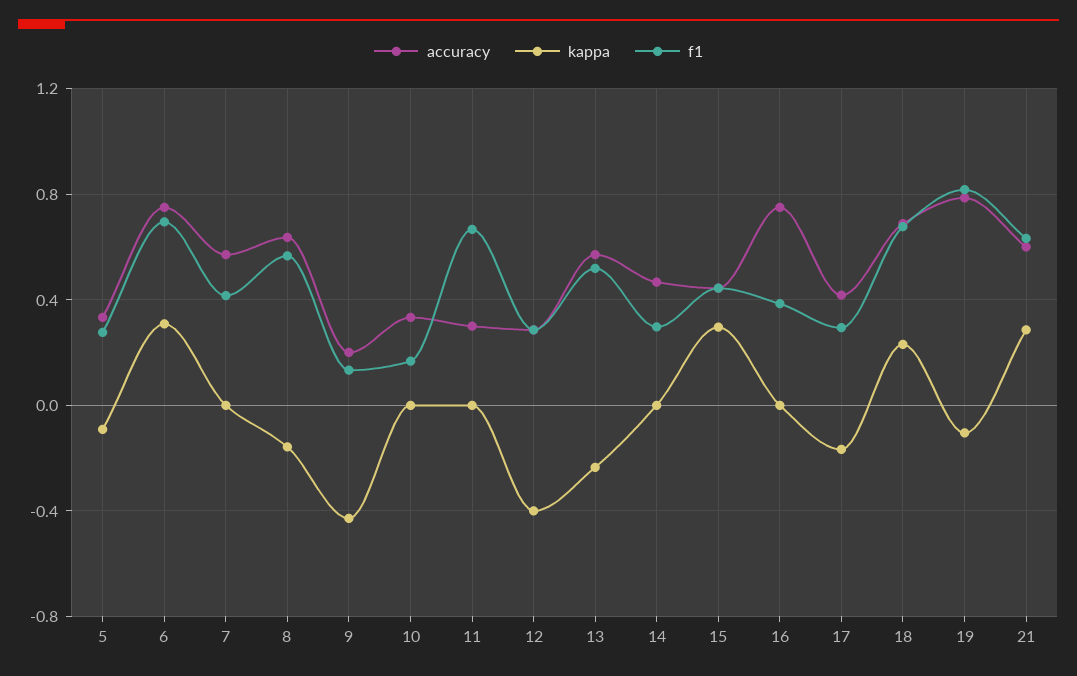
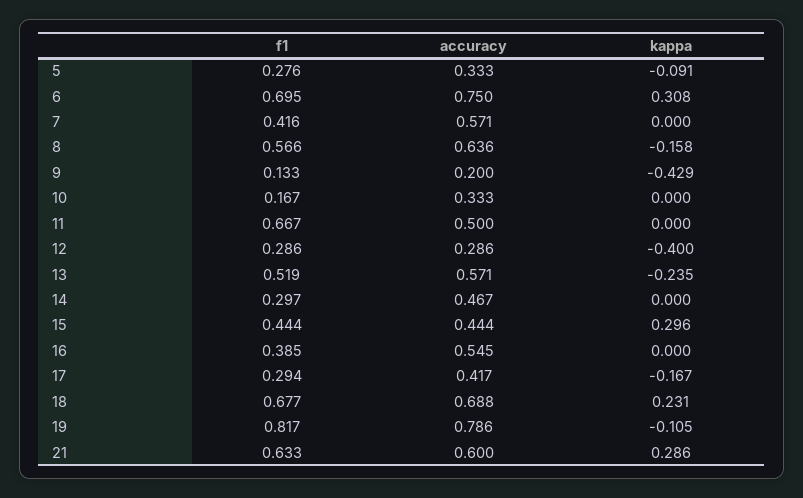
  {
    "accuracy": {
      "5": 0.333,
      "6": 0.75,
      "7": 0.571,
      "8": 0.636,
      "9": 0.2,
      "10": 0.333,
-     "11": 0.3,
+     "11": 0.5,
      "12": 0.286,
      "13": 0.571,
      "14": 0.467,
      "15": 0.444,
-     "16": 0.75,
+     "16": 0.545,
      "17": 0.417,
      "18": 0.688,
      "19": 0.786,
      "21": 0.6
    },
    "kappa": {
      "5": -0.091,
      "6": 0.308,
      "7": 0,
      "8": -0.158,
      "9": -0.429,
      "10": 0,
      "11": 0,
      "12": -0.4,
      "13": -0.235,
      "14": 0,
      "15": 0.296,
      "16": 0,
      "17": -0.167,
      "18": 0.231,
      "19": -0.105,
      "21": 0.286
    },
    "f1": {
      "5": 0.276,
      "6": 0.695,
      "7": 0.416,
      "8": 0.566,
      "9": 0.133,
      "10": 0.167,
      "11": 0.667,
      "12": 0.286,
      "13": 0.519,
      "14": 0.297,
      "15": 0.444,
      "16": 0.385,
      "17": 0.294,
      "18": 0.677,
      "19": 0.817,
      "21": 0.633
    }
  }

